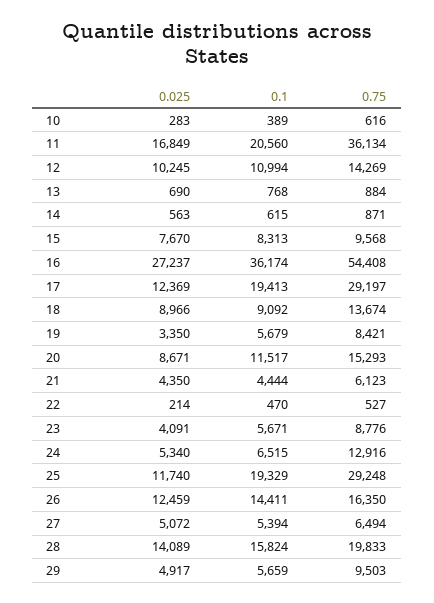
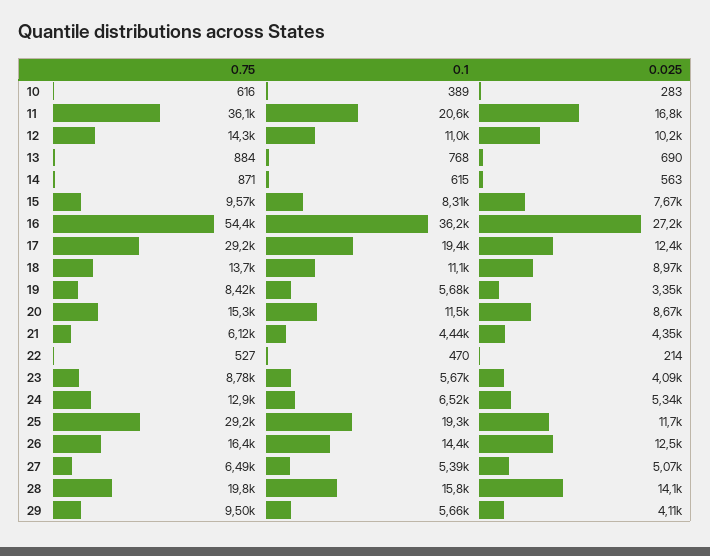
  {
    "0.025": {
      "10": 283,
      "11": 16849,
      "12": 10245,
      "13": 690,
      "14": 563,
      "15": 7670,
      "16": 27237,
      "17": 12369,
      "18": 8966,
      "19": 3350,
      "20": 8671,
      "21": 4350,
      "22": 214,
      "23": 4091,
      "24": 5340,
      "25": 11740,
      "26": 12459,
      "27": 5072,
      "28": 14089,
-     "29": 4917
+     "29": 4110
    },
    "0.1": {
      "10": 389,
      "11": 20560,
      "12": 10994,
      "13": 768,
      "14": 615,
      "15": 8313,
      "16": 36174,
      "17": 19413,
-     "18": 9092,
+     "18": 11100,
      "19": 5679,
      "20": 11517,
      "21": 4444,
      "22": 470,
      "23": 5671,
      "24": 6515,
      "25": 19329,
      "26": 14411,
      "27": 5394,
      "28": 15824,
      "29": 5659
    },
    "0.75": {
      "10": 616,
      "11": 36134,
      "12": 14269,
      "13": 884,
      "14": 871,
      "15": 9568,
      "16": 54408,
      "17": 29197,
      "18": 13674,
      "19": 8421,
      "20": 15293,
      "21": 6123,
      "22": 527,
      "23": 8776,
      "24": 12916,
      "25": 29248,
      "26": 16350,
      "27": 6494,
      "28": 19833,
      "29": 9503
    }
  }

